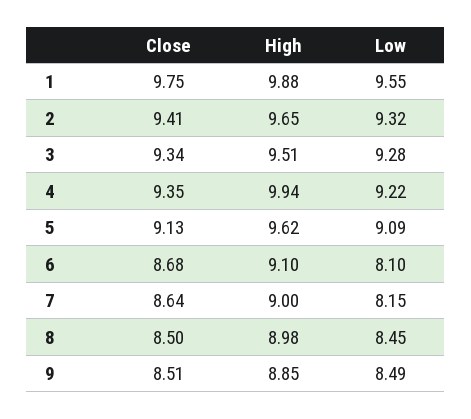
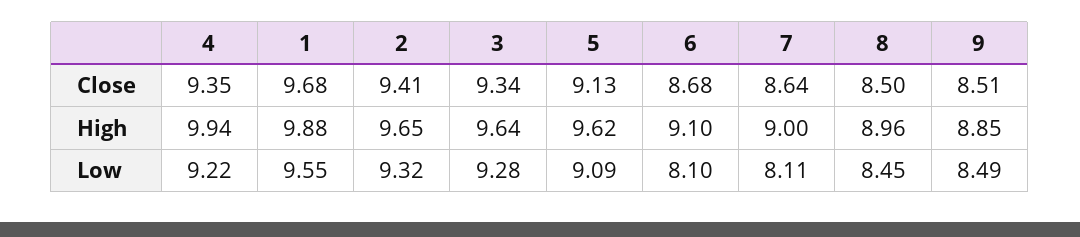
  {
    "Close": {
-     "1": 9.75,
+     "1": 9.68,
      "2": 9.41,
      "3": 9.34,
      "4": 9.35,
      "5": 9.13,
      "6": 8.68,
      "7": 8.64,
      "8": 8.5,
      "9": 8.51
    },
    "High": {
      "1": 9.88,
      "2": 9.65,
-     "3": 9.51,
+     "3": 9.64,
      "4": 9.94,
      "5": 9.62,
      "6": 9.1,
      "7": 9,
-     "8": 8.98,
+     "8": 8.96,
      "9": 8.85
    },
    "Low": {
      "1": 9.55,
      "2": 9.32,
      "3": 9.28,
      "4": 9.22,
      "5": 9.09,
      "6": 8.1,
-     "7": 8.15,
+     "7": 8.11,
      "8": 8.45,
      "9": 8.49
    }
  }

